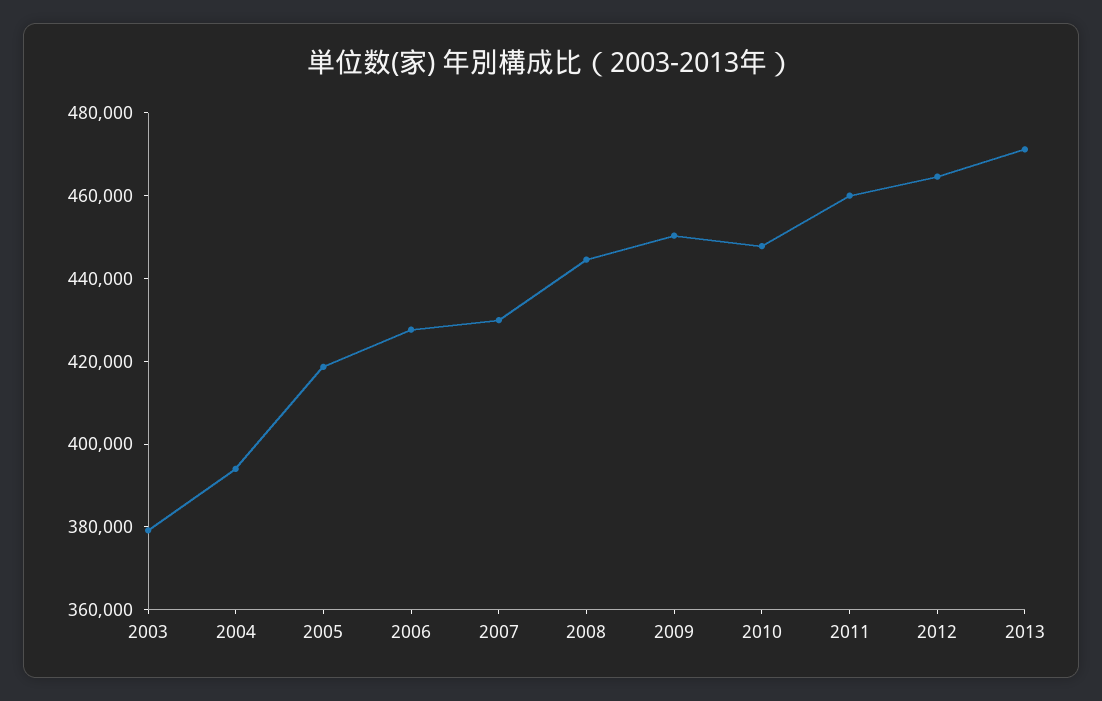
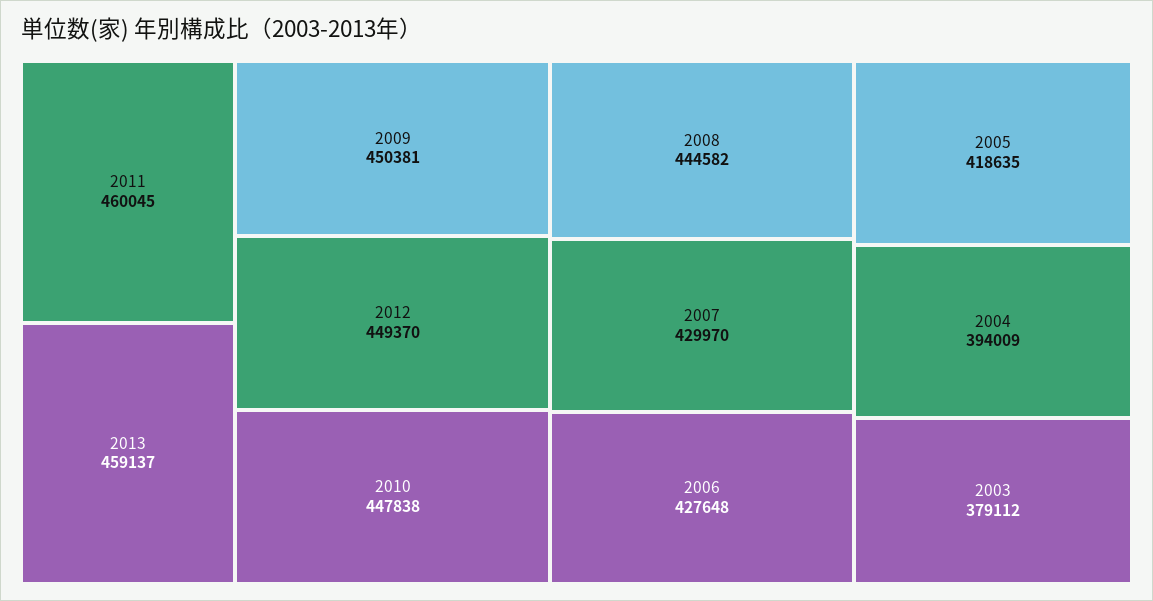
  {
    "2003": 379112,
    "2004": 394009,
    "2005": 418635,
    "2006": 427648,
    "2007": 429970,
    "2008": 444582,
    "2009": 450381,
    "2010": 447838,
    "2011": 460045,
-   "2012": 465000,
+   "2012": 449370,
-   "2013": 470000
+   "2013": 459137
  }

